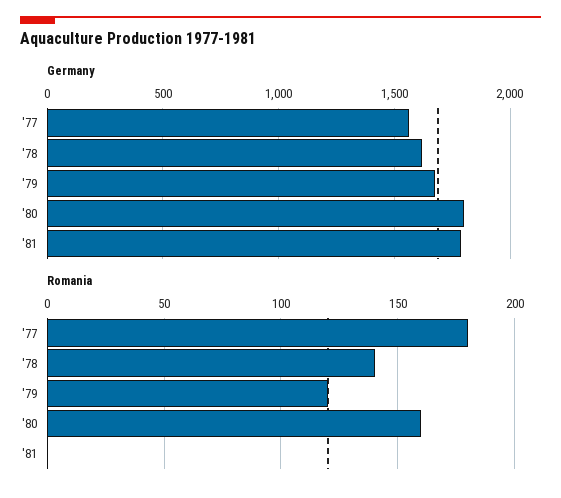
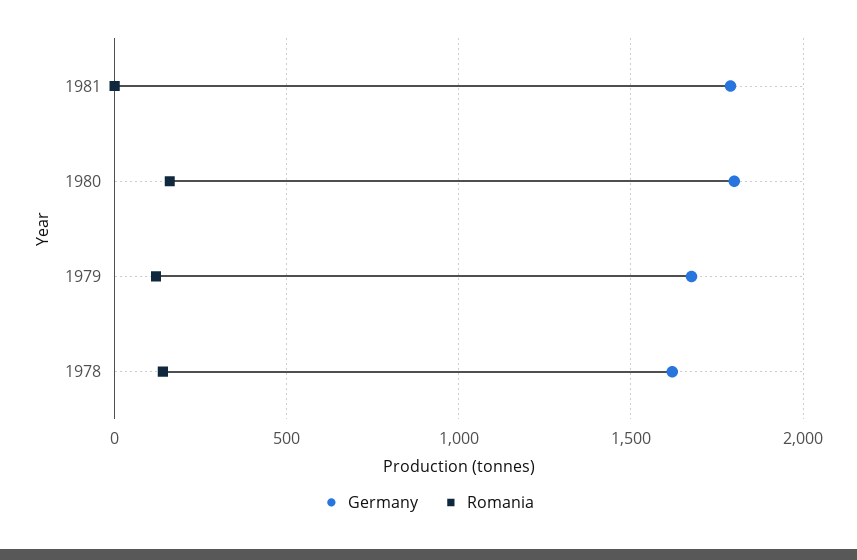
  {
    "Germany": {
-     "'77": 1550,
      "'78": 1600,
      "'79": 1700,
      "'80": 1800,
      "'81": 1800
    },
    "Romania": {
-     "'77": 180,
      "'78": 140,
      "'79": 120,
      "'80": 160,
      "'81": 0
    }
  }

